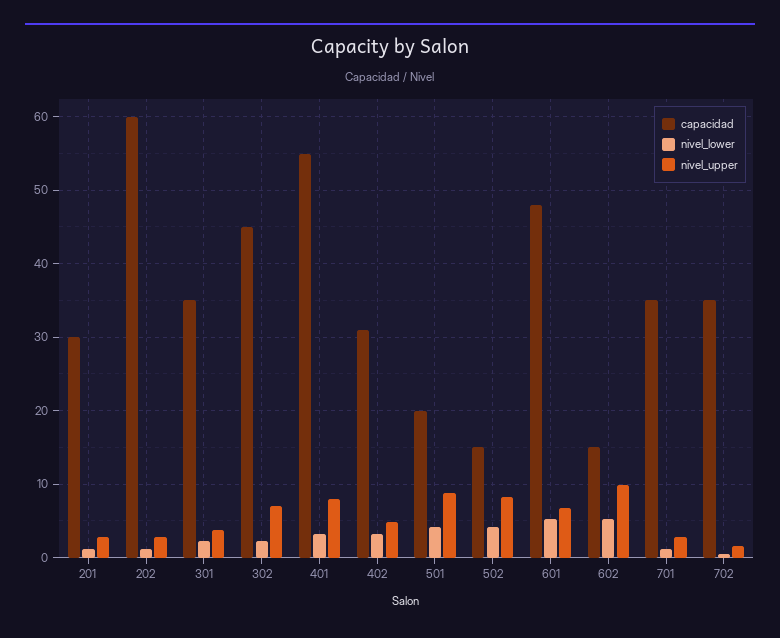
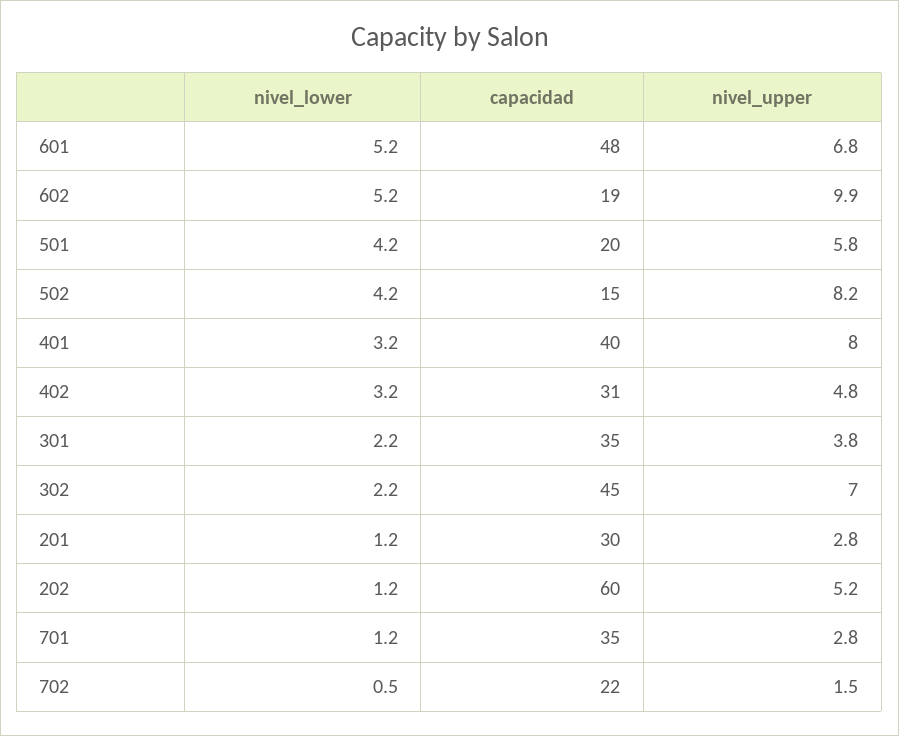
  {
    "capacidad": {
      "201": 30,
      "202": 60,
      "301": 35,
      "302": 45,
-     "401": 55,
+     "401": 40,
      "402": 31,
      "501": 20,
      "502": 15,
      "601": 48,
-     "602": 15,
+     "602": 19,
      "701": 35,
-     "702": 35
+     "702": 22
    },
    "nivel_lower": {
      "201": 1.2,
      "202": 1.2,
      "301": 2.2,
      "302": 2.2,
      "401": 3.2,
      "402": 3.2,
      "501": 4.2,
      "502": 4.2,
      "601": 5.2,
      "602": 5.2,
      "701": 1.2,
      "702": 0.5
    },
    "nivel_upper": {
      "201": 2.8,
-     "202": 3,
+     "202": 5.2,
      "301": 3.8,
      "302": 7,
      "401": 8,
      "402": 4.8,
-     "501": 9,
+     "501": 5.8,
      "502": 8.2,
      "601": 6.8,
      "602": 9.9,
      "701": 2.8,
      "702": 1.5
    }
  }

